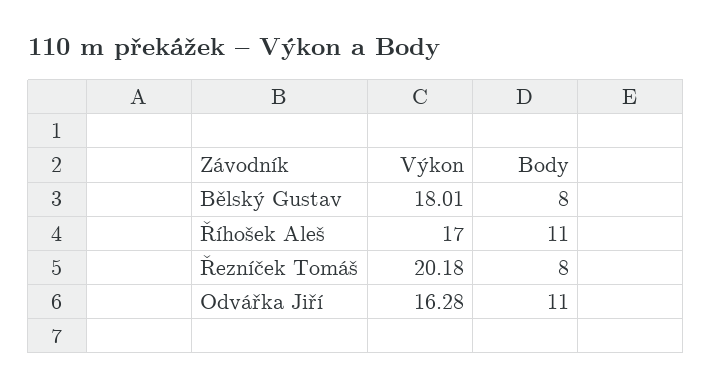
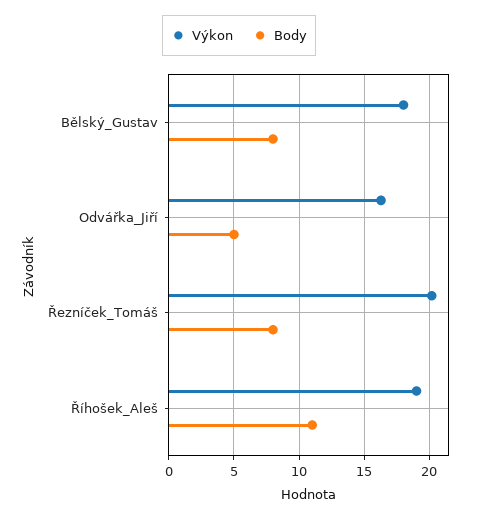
  {
    "Výkon": {
      "Bělský Gustav": 18.01,
-     "Říhošek Aleš": 17,
+     "Říhošek Aleš": 19,
      "Řezníček Tomáš": 20.18,
      "Odvářka Jiří": 16.28
    },
    "Body": {
      "Bělský Gustav": 8,
      "Říhošek Aleš": 11,
      "Řezníček Tomáš": 8,
-     "Odvářka Jiří": 11
+     "Odvářka Jiří": 5
    }
  }

